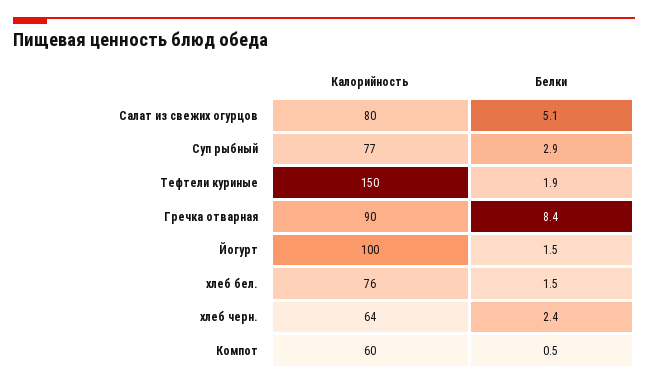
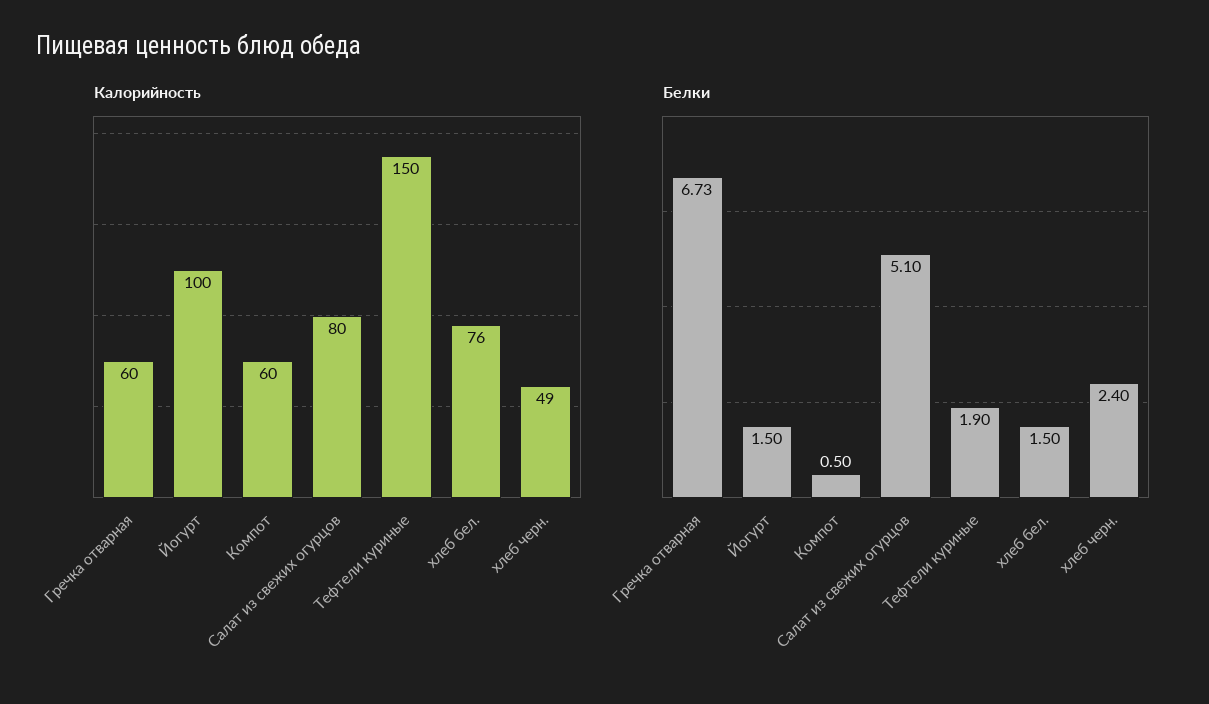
  {
    "Калорийность": {
      "Салат из свежих огурцов": 80,
-     "Суп рыбный": 77,
      "Тефтели куриные": 150,
-     "Гречка отварная": 90,
+     "Гречка отварная": 60,
      "Йогурт": 100,
      "хлеб бел.": 76,
-     "хлеб черн.": 64,
+     "хлеб черн.": 49,
      "Компот": 60
    },
    "Белки": {
      "Салат из свежих огурцов": 5.1,
-     "Суп рыбный": 2.9,
      "Тефтели куриные": 1.9,
-     "Гречка отварная": 8.4,
+     "Гречка отварная": 6.73,
      "Йогурт": 1.5,
      "хлеб бел.": 1.5,
      "хлеб черн.": 2.4,
      "Компот": 0.5
    }
  }

